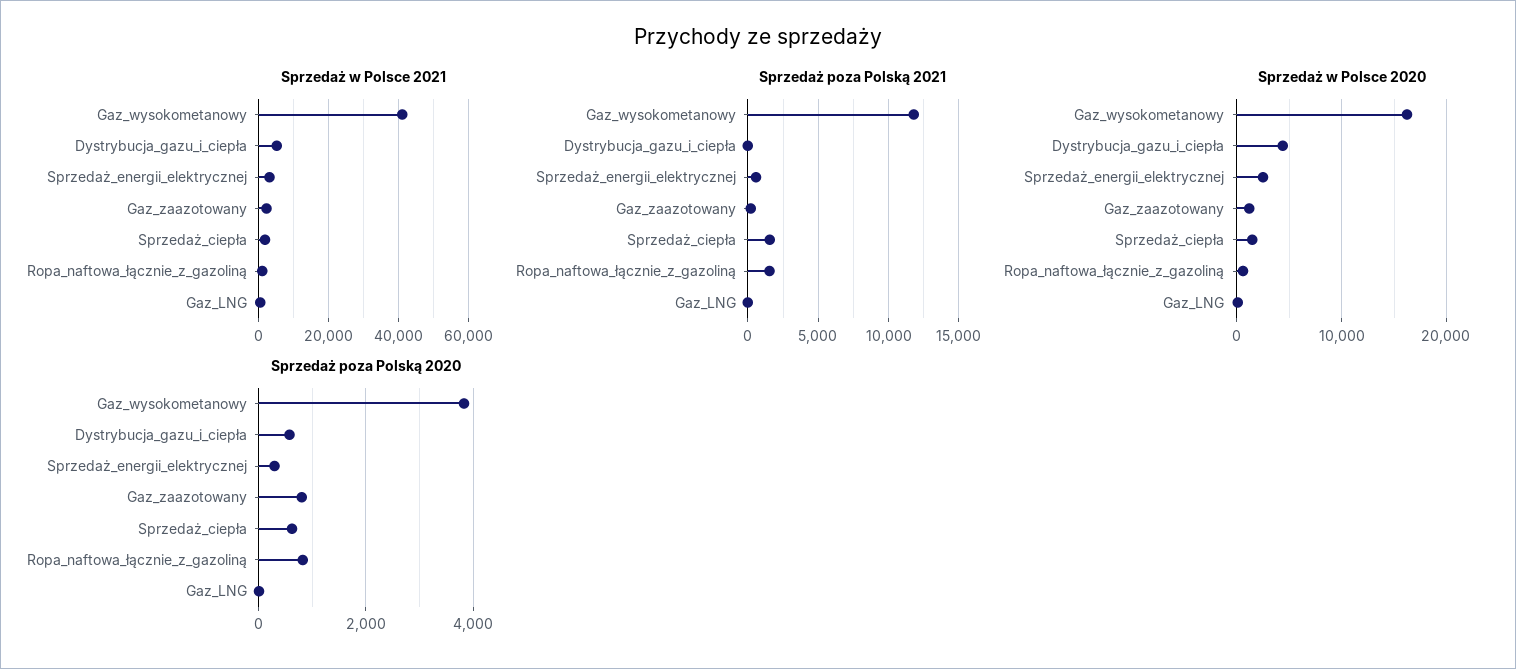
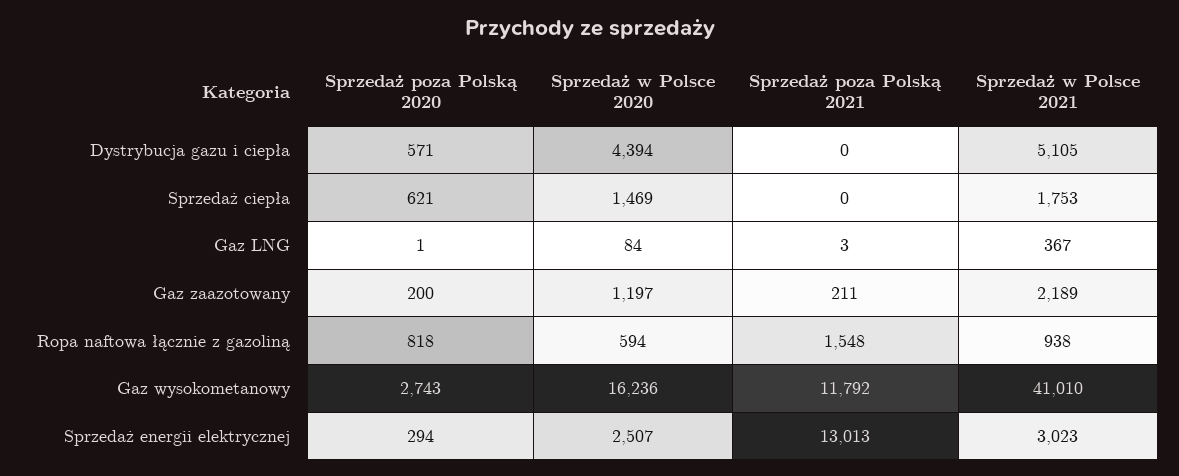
  {
    "Sprzedaż w Polsce 2021": {
      "Gaz_wysokometanowy": 41010,
      "Dystrybucja_gazu_i_ciepła": 5105,
      "Sprzedaż_energii_elektrycznej": 3023,
      "Gaz_zaazotowany": 2189,
      "Sprzedaż_ciepła": 1753,
      "Ropa_naftowa_łącznie_z_gazoliną": 938,
      "Gaz_LNG": 367
    },
    "Sprzedaż poza Polską 2021": {
      "Gaz_wysokometanowy": 11792,
      "Dystrybucja_gazu_i_ciepła": 0,
-     "Sprzedaż_energii_elektrycznej": 500,
+     "Sprzedaż_energii_elektrycznej": 13013,
      "Gaz_zaazotowany": 211,
-     "Sprzedaż_ciepła": 1500,
+     "Sprzedaż_ciepła": 0,
      "Ropa_naftowa_łącznie_z_gazoliną": 1548,
      "Gaz_LNG": 3
    },
    "Sprzedaż w Polsce 2020": {
      "Gaz_wysokometanowy": 16236,
      "Dystrybucja_gazu_i_ciepła": 4394,
      "Sprzedaż_energii_elektrycznej": 2507,
      "Gaz_zaazotowany": 1197,
      "Sprzedaż_ciepła": 1469,
      "Ropa_naftowa_łącznie_z_gazoliną": 594,
      "Gaz_LNG": 84
    },
    "Sprzedaż poza Polską 2020": {
-     "Gaz_wysokometanowy": 3800,
+     "Gaz_wysokometanowy": 2743,
      "Dystrybucja_gazu_i_ciepła": 571,
      "Sprzedaż_energii_elektrycznej": 294,
-     "Gaz_zaazotowany": 800,
+     "Gaz_zaazotowany": 200,
      "Sprzedaż_ciepła": 621,
      "Ropa_naftowa_łącznie_z_gazoliną": 818,
      "Gaz_LNG": 1
    }
  }

